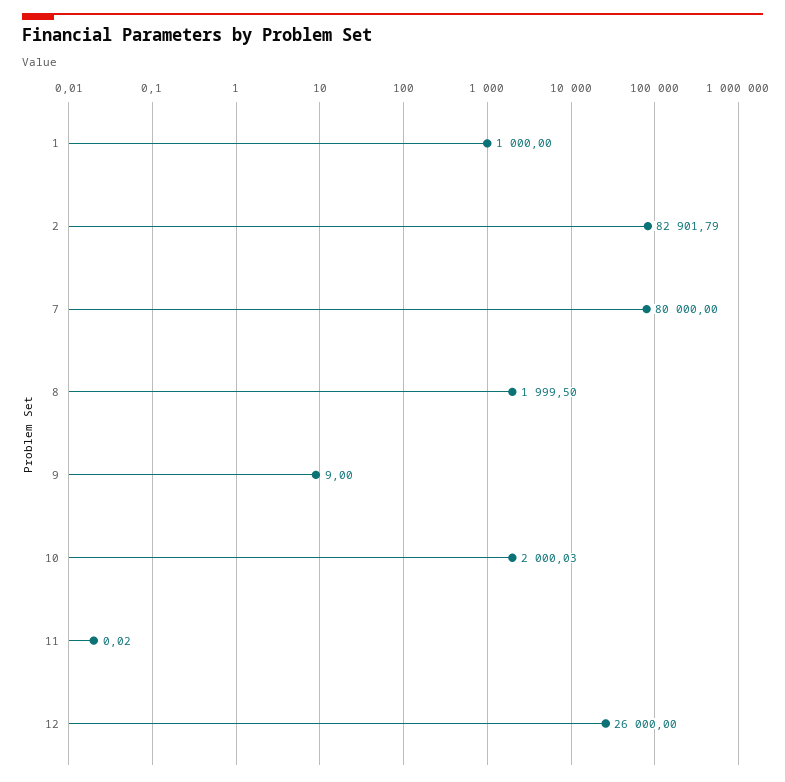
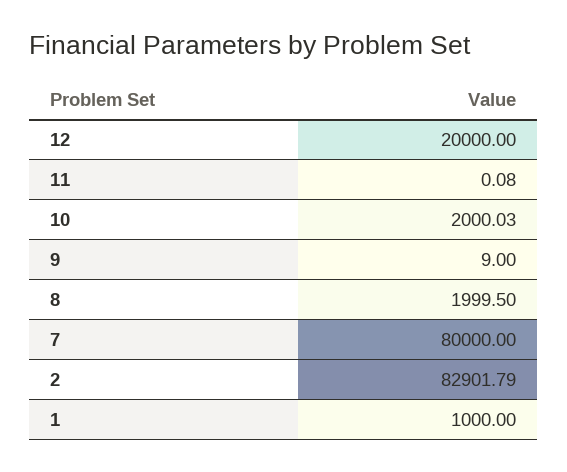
  {
    "1": 1000,
    "2": 82901.79,
    "7": 80000,
    "8": 1999.5,
    "9": 9,
    "10": 2000.03,
-   "11": 0.02,
+   "11": 0.08,
-   "12": 26000
+   "12": 20000
  }

